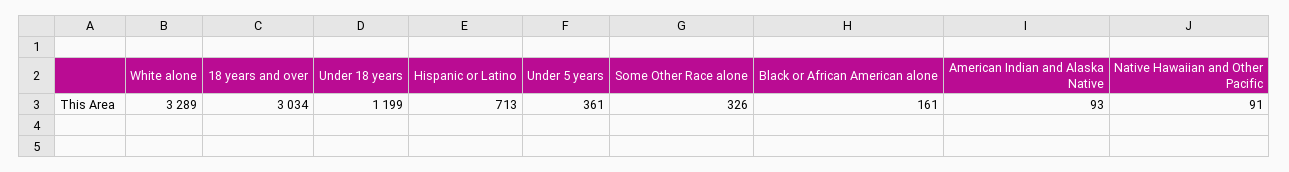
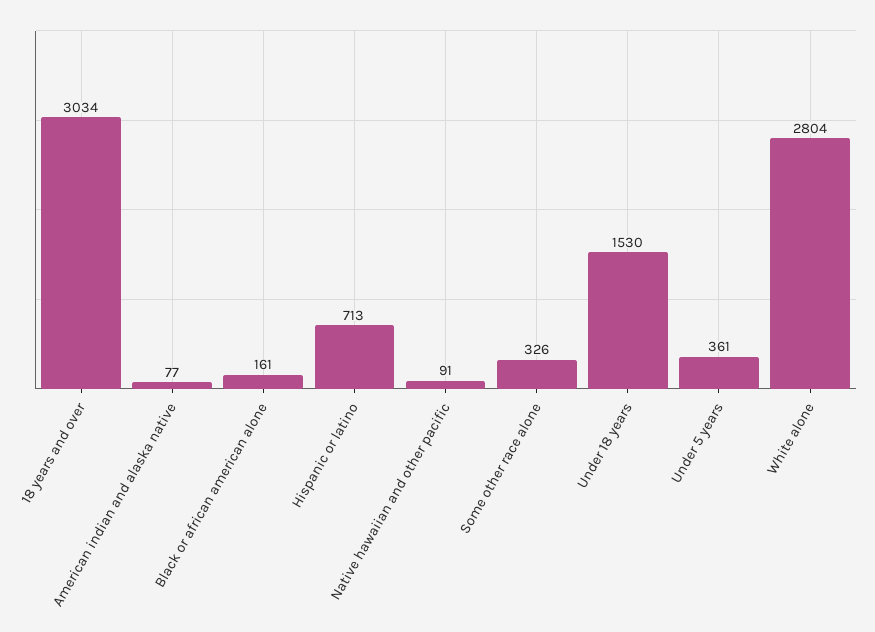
  {
-   "White alone": 3289,
+   "White alone": 2804,
    "18 years and over": 3034,
-   "Under 18 years": 1199,
+   "Under 18 years": 1530,
    "Hispanic or Latino": 713,
    "Under 5 years": 361,
    "Some Other Race alone": 326,
    "Black or African American alone": 161,
-   "American Indian and Alaska Native": 93,
+   "American Indian and Alaska Native": 77,
    "Native Hawaiian and Other Pacific": 91
  }

